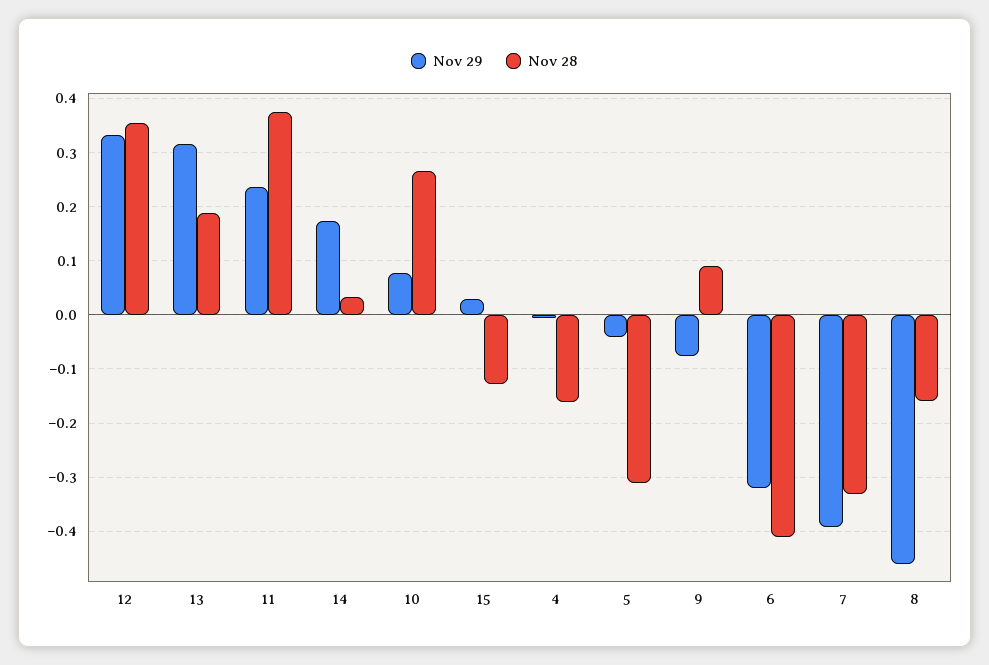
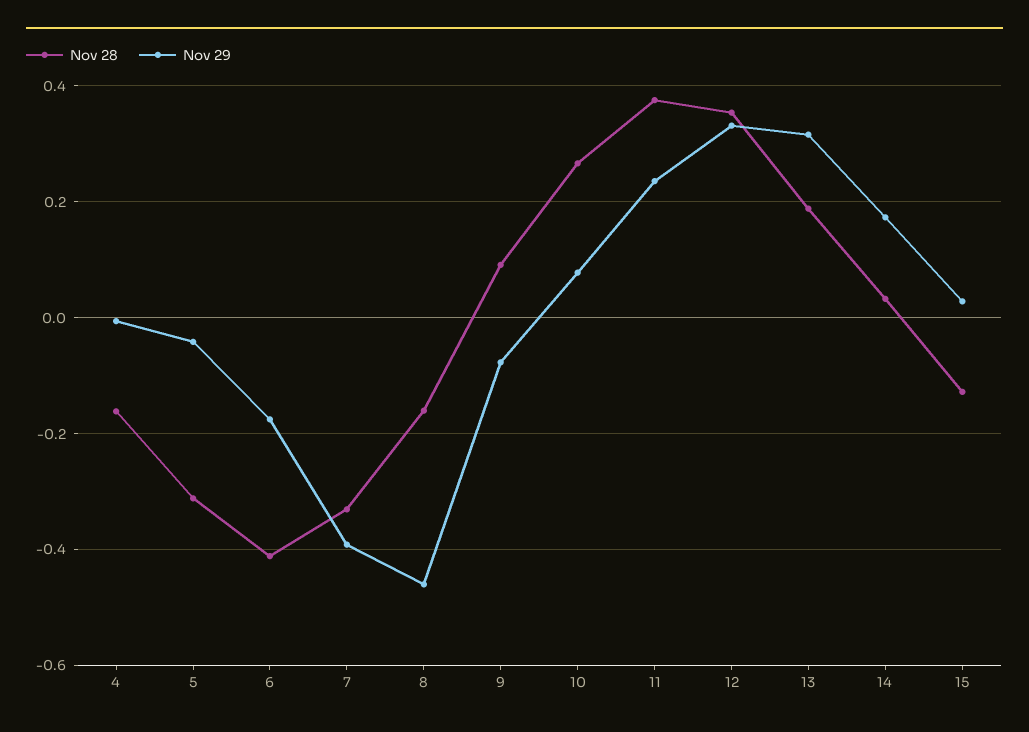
  {
    "Nov 29": {
      "12": 0.34,
      "13": 0.32,
      "11": 0.24,
      "14": 0.18,
      "10": 0.08,
      "15": 0.02,
      "4": 0,
      "5": -0.04,
      "9": -0.08,
-     "6": -0.32,
+     "6": -0.18,
      "7": -0.4,
      "8": -0.46
    },
    "Nov 28": {
      "12": 0.36,
      "13": 0.18,
      "11": 0.38,
      "14": 0.04,
      "10": 0.26,
      "15": -0.12,
      "4": -0.16,
      "5": -0.32,
      "9": 0.1,
      "6": -0.42,
      "7": -0.34,
      "8": -0.16
    }
  }

